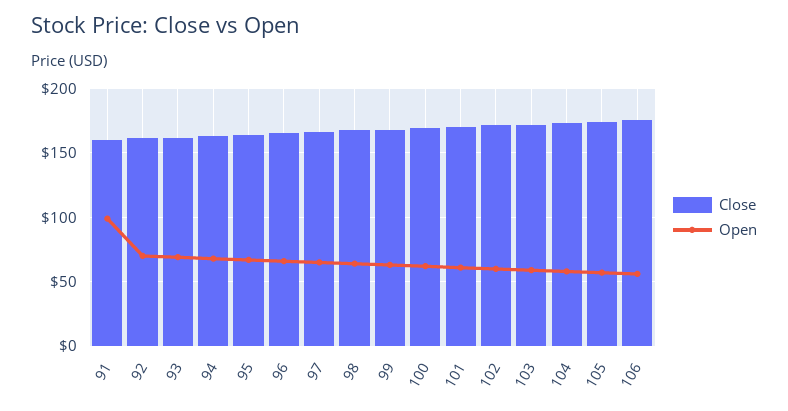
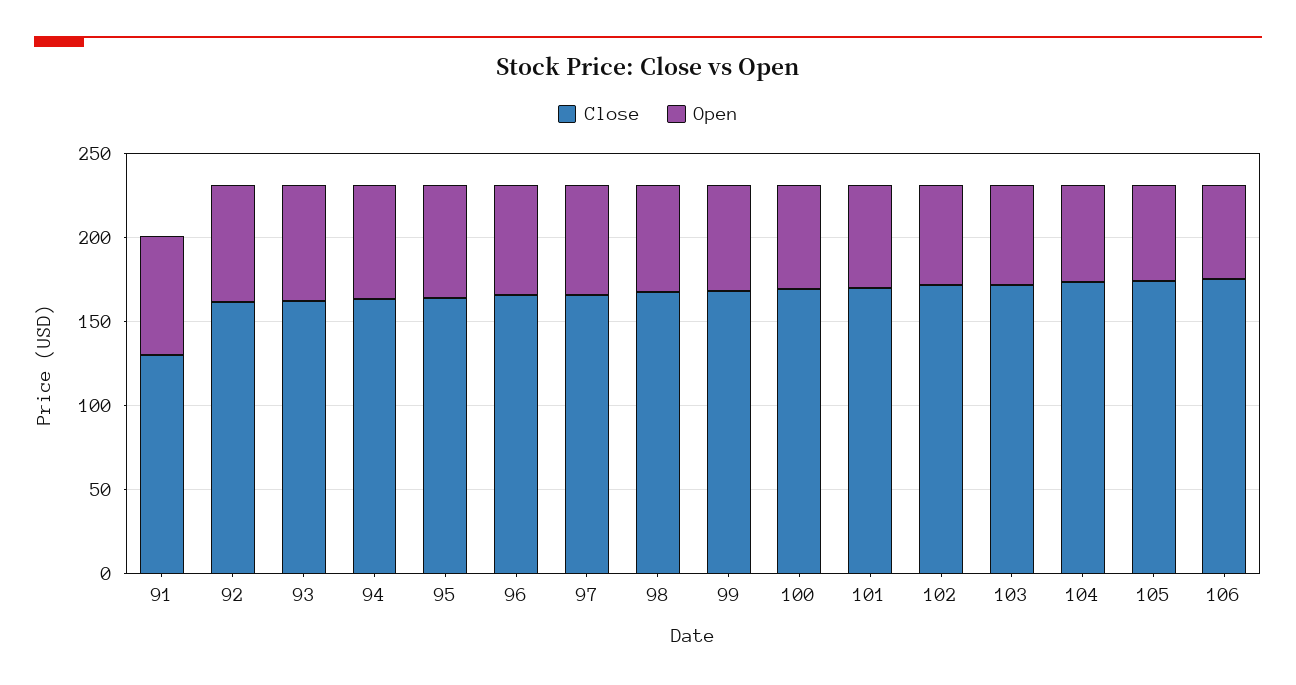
  {
    "Close": {
-     "91": 160,
+     "91": 130,
      "92": 160,
      "93": 160,
      "94": 165,
      "95": 165,
      "96": 165,
      "97": 165,
      "98": 170,
      "99": 170,
      "100": 170,
      "101": 170,
      "102": 170,
      "103": 170,
      "104": 175,
      "105": 175,
      "106": 175
    },
    "Open": {
-     "91": 100,
+     "91": 70,
      "92": 70,
      "93": 70,
      "94": 70,
      "95": 65,
      "96": 65,
      "97": 65,
      "98": 65,
      "99": 65,
      "100": 60,
      "101": 60,
      "102": 60,
      "103": 60,
      "104": 60,
      "105": 55,
      "106": 55
    }
  }

